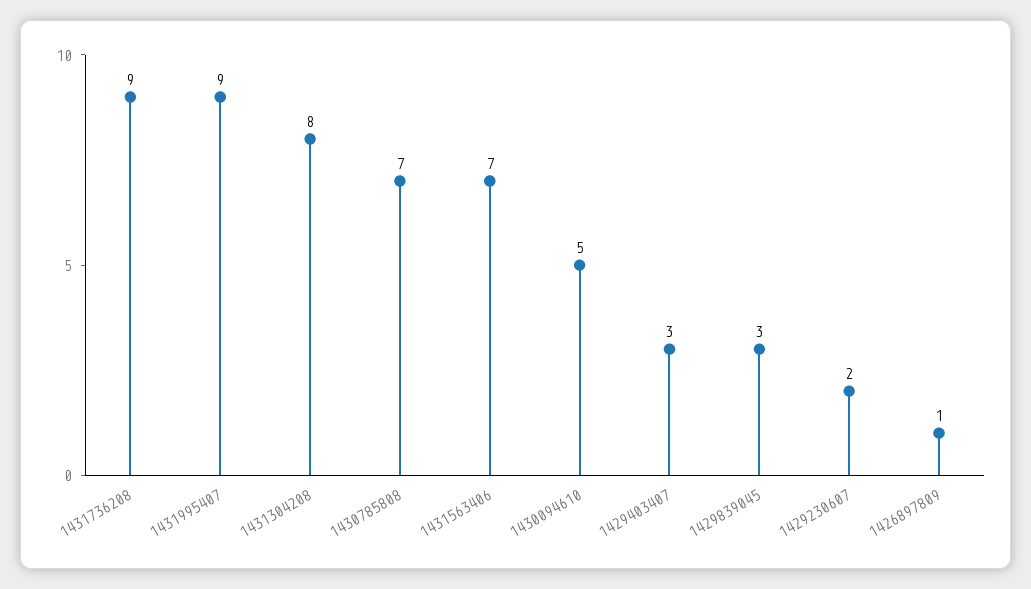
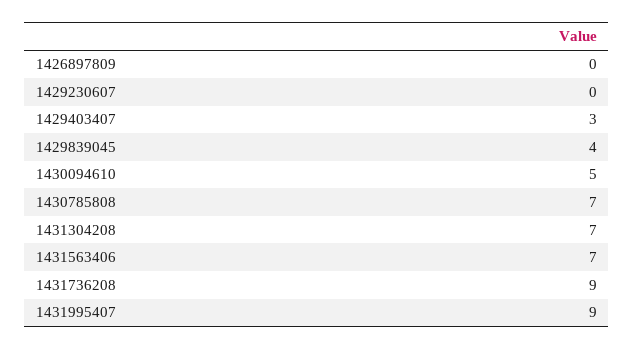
  {
    "1431736208": 9,
    "1431995407": 9,
-   "1431304208": 8,
+   "1431304208": 7,
    "1430785808": 7,
    "1431563406": 7,
    "1430094610": 5,
    "1429403407": 3,
-   "1429839045": 3,
+   "1429839045": 4,
-   "1429230607": 2,
+   "1429230607": 0,
-   "1426897809": 1
+   "1426897809": 0
  }

